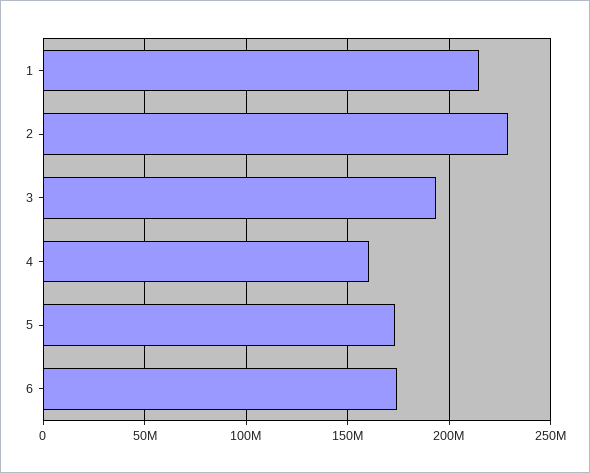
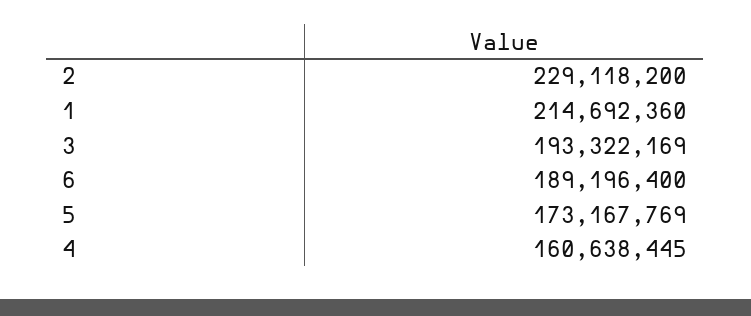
  {
    "1": 214692360,
    "2": 229118200,
    "3": 193322169,
    "4": 160638445,
    "5": 173167769,
-   "6": 175000000
+   "6": 189196400
  }

